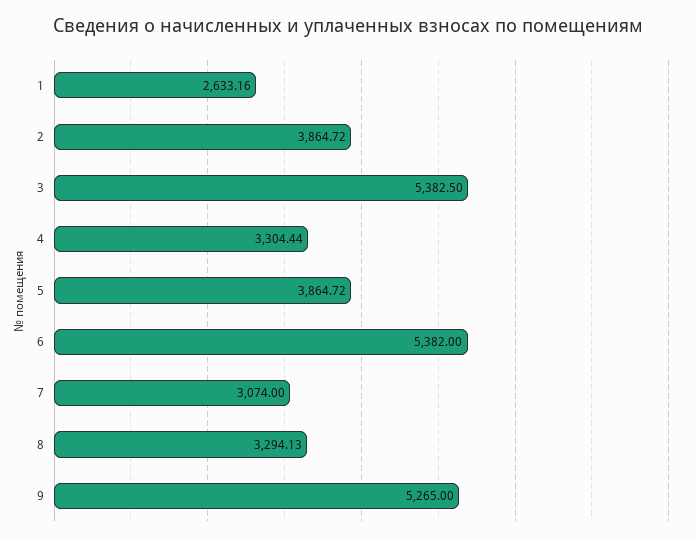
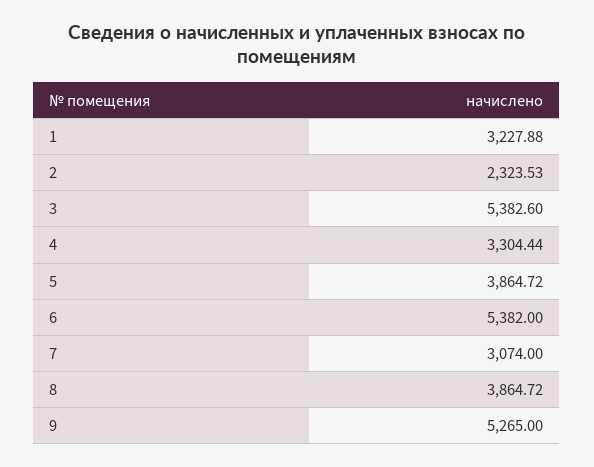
  {
-   "1": 2633.16,
+   "1": 3227.88,
-   "2": 3864.72,
+   "2": 2323.53,
-   "3": 5382.5,
+   "3": 5382.6,
    "4": 3304.44,
    "5": 3864.72,
    "6": 5382,
    "7": 3074,
-   "8": 3294.13,
+   "8": 3864.72,
    "9": 5265
  }

